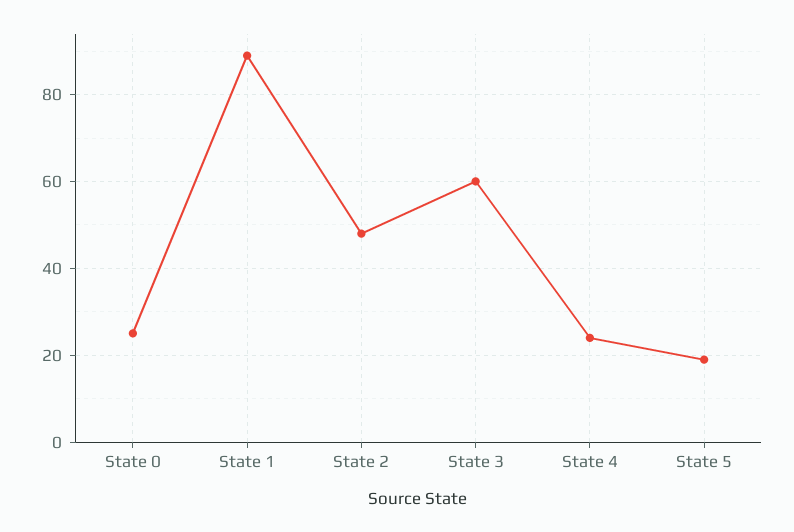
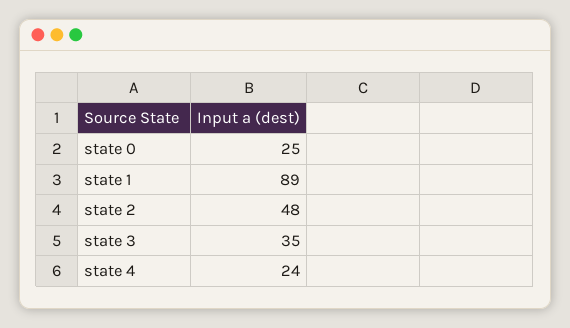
  {
    "State 0": 25,
    "State 1": 89,
    "State 2": 48,
-   "State 3": 60,
+   "State 3": 35,
-   "State 4": 24,
+   "State 4": 24
-   "State 5": 20
  }

